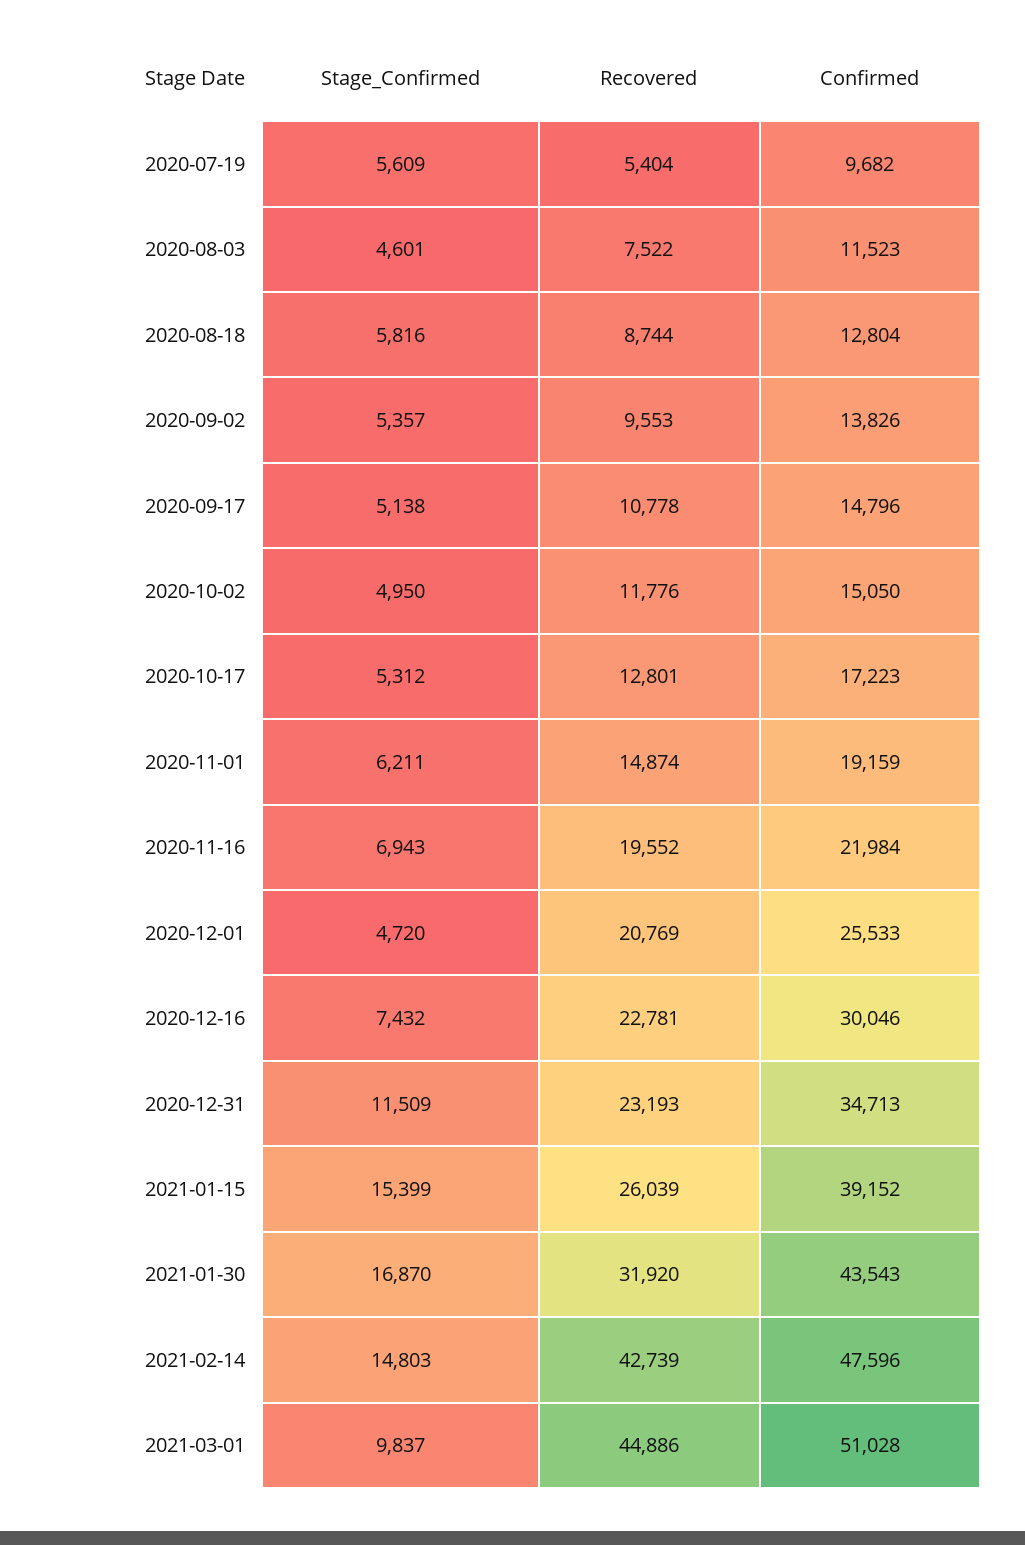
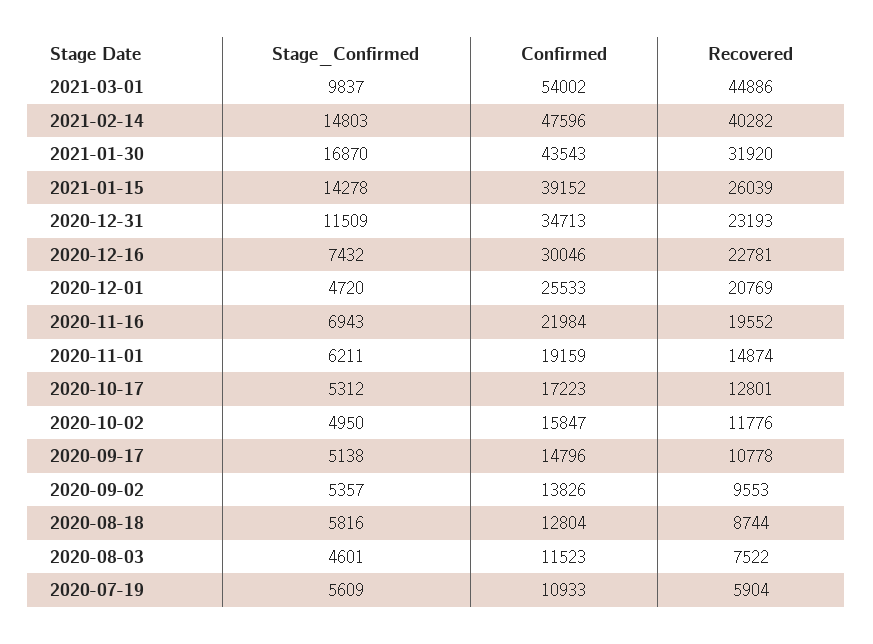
  {
    "Stage_Confirmed": {
      "2020-07-19": 5609,
      "2020-08-03": 4601,
      "2020-08-18": 5816,
      "2020-09-02": 5357,
      "2020-09-17": 5138,
      "2020-10-02": 4950,
      "2020-10-17": 5312,
      "2020-11-01": 6211,
      "2020-11-16": 6943,
      "2020-12-01": 4720,
      "2020-12-16": 7432,
      "2020-12-31": 11509,
-     "2021-01-15": 15399,
+     "2021-01-15": 14278,
      "2021-01-30": 16870,
      "2021-02-14": 14803,
      "2021-03-01": 9837
    },
    "Recovered": {
-     "2020-07-19": 5404,
+     "2020-07-19": 5904,
      "2020-08-03": 7522,
      "2020-08-18": 8744,
      "2020-09-02": 9553,
      "2020-09-17": 10778,
      "2020-10-02": 11776,
      "2020-10-17": 12801,
      "2020-11-01": 14874,
      "2020-11-16": 19552,
      "2020-12-01": 20769,
      "2020-12-16": 22781,
      "2020-12-31": 23193,
      "2021-01-15": 26039,
      "2021-01-30": 31920,
-     "2021-02-14": 42739,
+     "2021-02-14": 40282,
      "2021-03-01": 44886
    },
    "Confirmed": {
-     "2020-07-19": 9682,
+     "2020-07-19": 10933,
      "2020-08-03": 11523,
      "2020-08-18": 12804,
      "2020-09-02": 13826,
      "2020-09-17": 14796,
-     "2020-10-02": 15050,
+     "2020-10-02": 15847,
      "2020-10-17": 17223,
      "2020-11-01": 19159,
      "2020-11-16": 21984,
      "2020-12-01": 25533,
      "2020-12-16": 30046,
      "2020-12-31": 34713,
      "2021-01-15": 39152,
      "2021-01-30": 43543,
      "2021-02-14": 47596,
-     "2021-03-01": 51028
+     "2021-03-01": 54002
    }
  }

